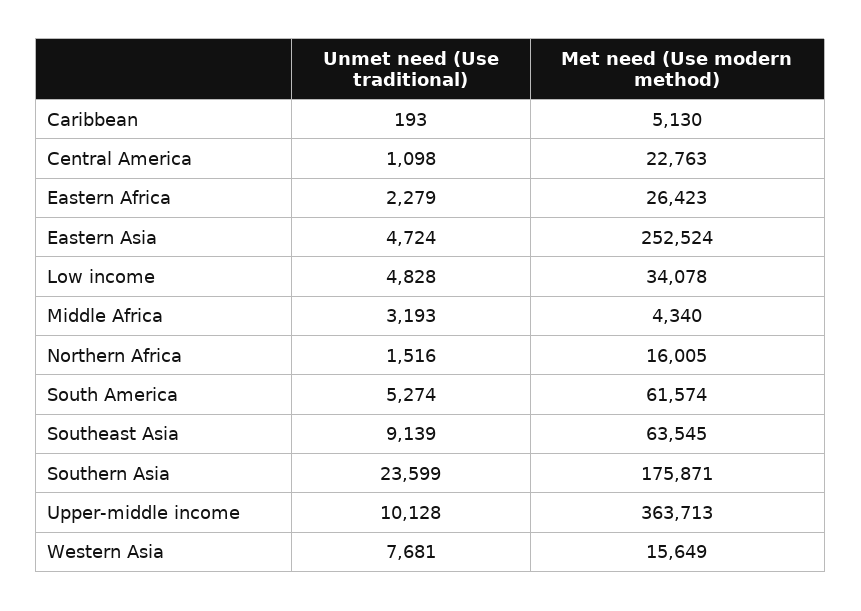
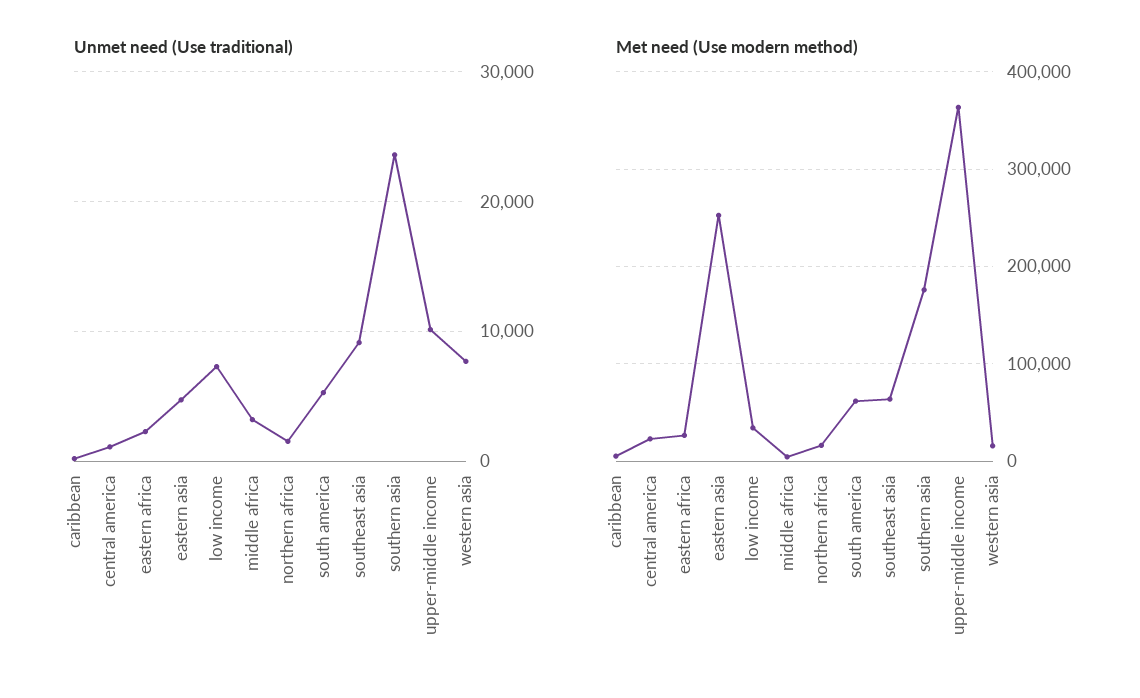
  {
    "Unmet need (Use traditional)": {
      "Caribbean": 193,
      "Central America": 1098,
      "Eastern Africa": 2279,
      "Eastern Asia": 4724,
-     "Low income": 4828,
+     "Low income": 7000,
      "Middle Africa": 3193,
      "Northern Africa": 1516,
      "South America": 5274,
      "Southeast Asia": 9139,
      "Southern Asia": 23599,
      "Upper-middle income": 10128,
      "Western Asia": 7681
    },
    "Met need (Use modern method)": {
      "Caribbean": 5130,
      "Central America": 22763,
      "Eastern Africa": 26423,
      "Eastern Asia": 252524,
      "Low income": 34078,
      "Middle Africa": 4340,
      "Northern Africa": 16005,
      "South America": 61574,
      "Southeast Asia": 63545,
      "Southern Asia": 175871,
      "Upper-middle income": 363713,
      "Western Asia": 15649
    }
  }

